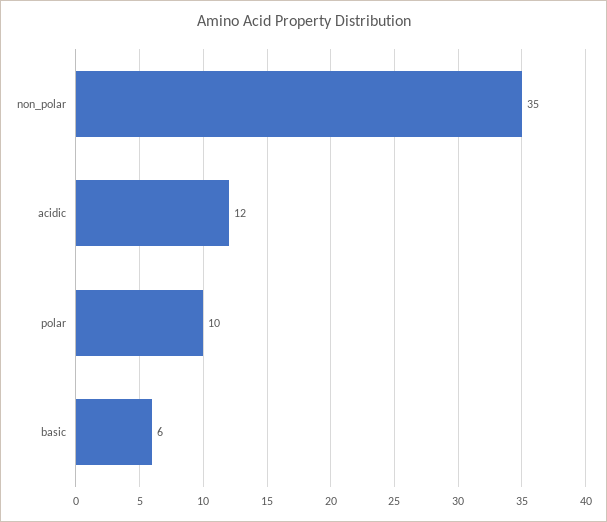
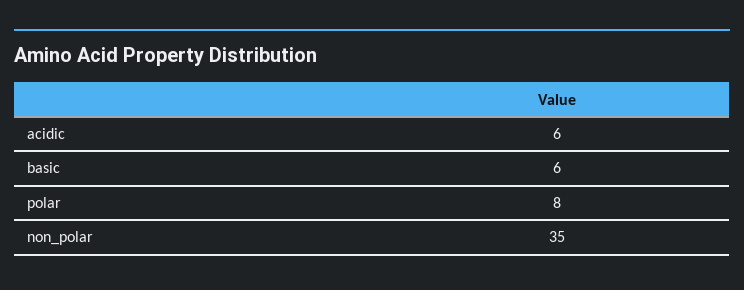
  {
    "non_polar": 35,
-   "acidic": 12,
+   "acidic": 6,
-   "polar": 10,
+   "polar": 8,
    "basic": 6
  }

